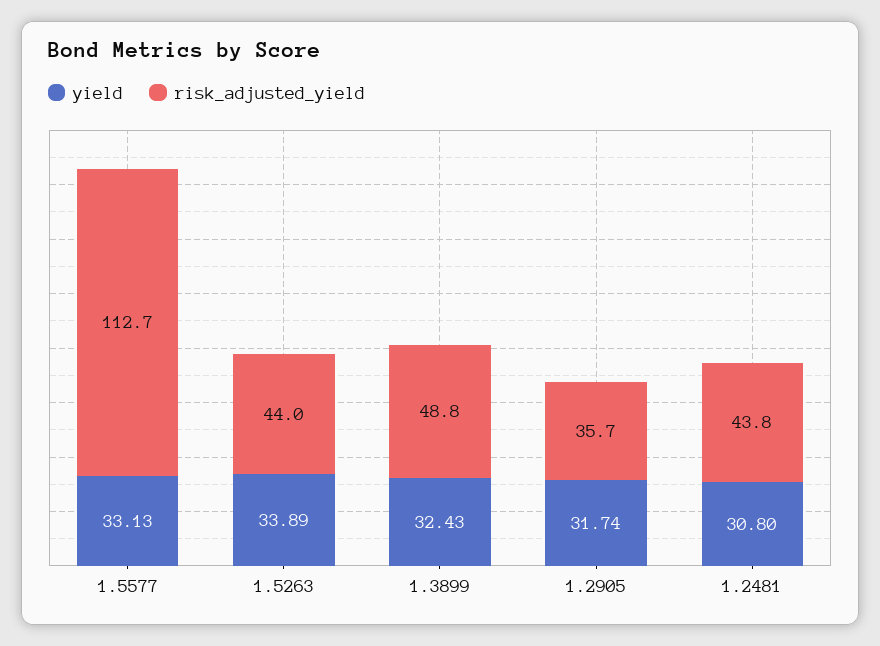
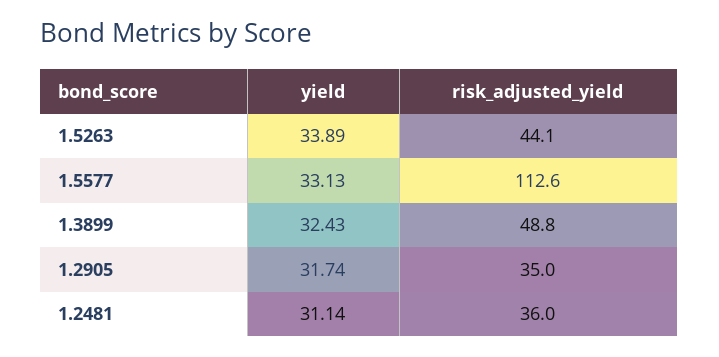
  {
    "yield": {
      "1.5577": 33.13,
      "1.5263": 33.89,
      "1.3899": 32.43,
      "1.2905": 31.74,
-     "1.2481": 30.8
+     "1.2481": 31.14
    },
    "risk_adjusted_yield": {
-     "1.5577": 112.7,
+     "1.5577": 112.6,
-     "1.5263": 44,
+     "1.5263": 44.1,
      "1.3899": 48.8,
-     "1.2905": 35.7,
+     "1.2905": 35,
-     "1.2481": 43.8
+     "1.2481": 36
    }
  }

